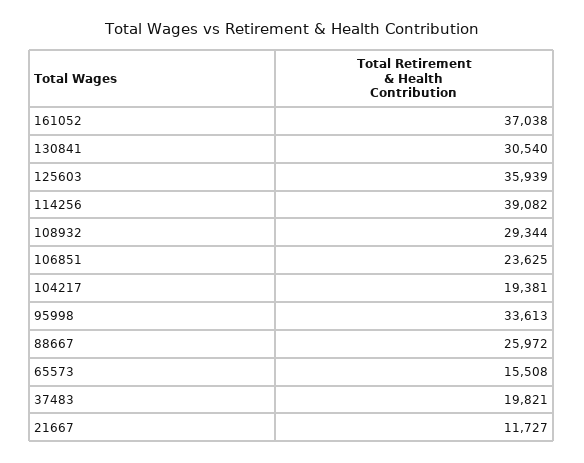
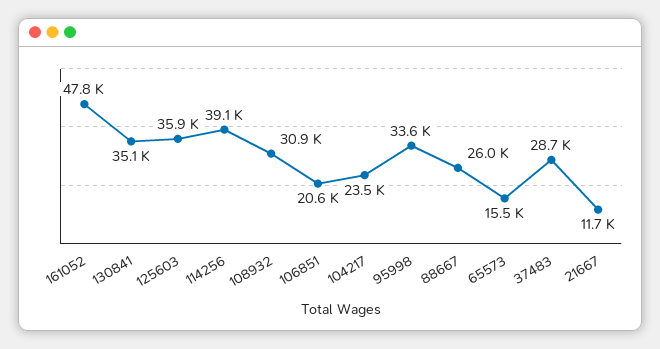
  {
-   "161052": 37038,
+   "161052": 47800,
-   "130841": 30540,
+   "130841": 35100,
    "125603": 35939,
    "114256": 39082,
-   "108932": 29344,
+   "108932": 30900,
-   "106851": 23625,
+   "106851": 20600,
-   "104217": 19381,
+   "104217": 23500,
    "95998": 33613,
    "88667": 25972,
    "65573": 15508,
-   "37483": 19821,
+   "37483": 28700,
    "21667": 11727
  }

